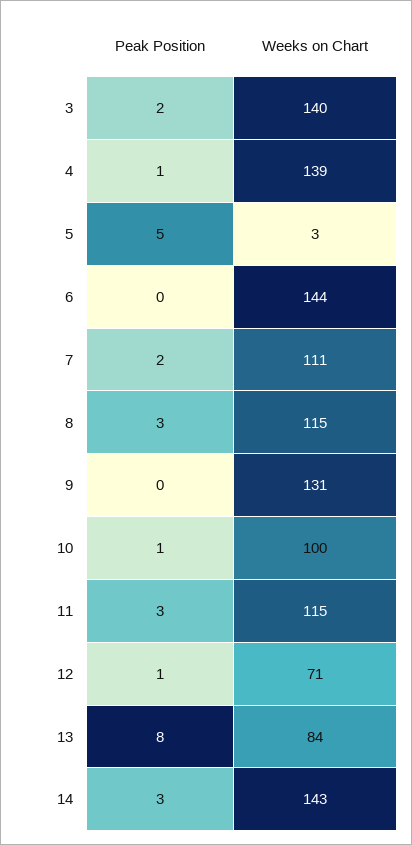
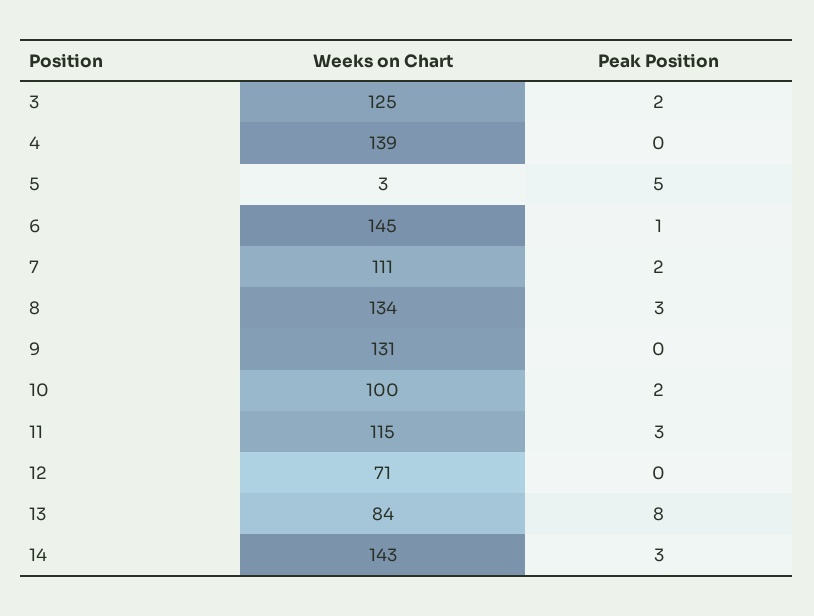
  {
    "Peak Position": {
      "3": 2,
-     "4": 1,
+     "4": 0,
      "5": 5,
-     "6": 0,
+     "6": 1,
      "7": 2,
      "8": 3,
      "9": 0,
-     "10": 1,
+     "10": 2,
      "11": 3,
-     "12": 1,
+     "12": 0,
      "13": 8,
      "14": 3
    },
    "Weeks on Chart": {
-     "3": 140,
+     "3": 125,
      "4": 139,
      "5": 3,
-     "6": 144,
+     "6": 145,
      "7": 111,
-     "8": 115,
+     "8": 134,
      "9": 131,
      "10": 100,
      "11": 115,
      "12": 71,
      "13": 84,
      "14": 143
    }
  }

